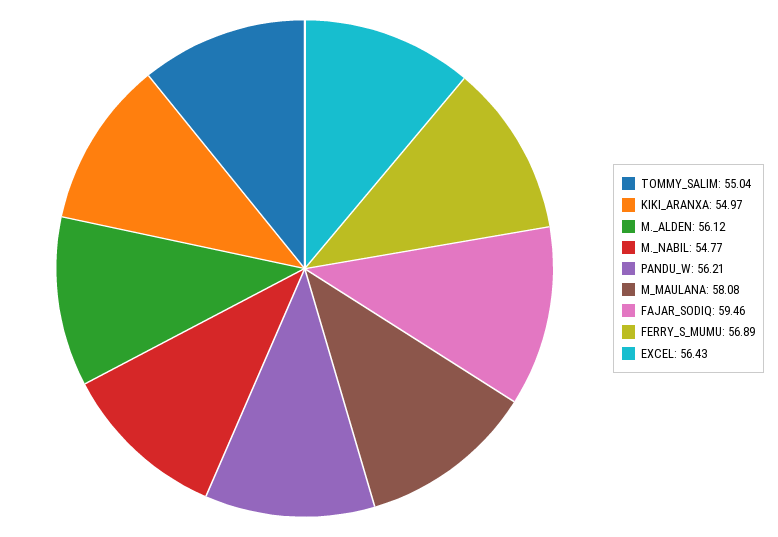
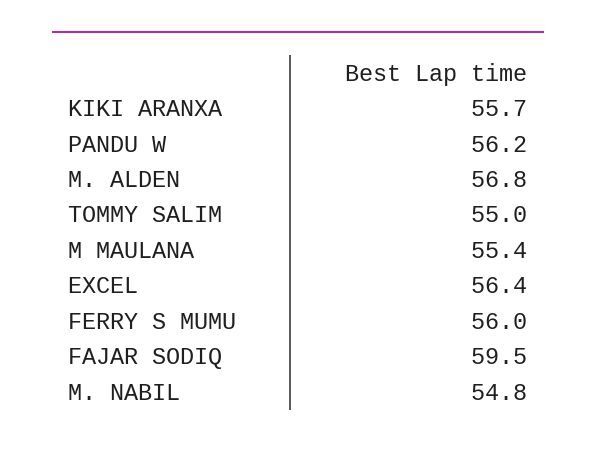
  {
    "TOMMY_SALIM": 55.04,
-   "KIKI_ARANXA": 54.97,
+   "KIKI_ARANXA": 55.7,
-   "M._ALDEN": 56.12,
+   "M._ALDEN": 56.8,
    "M._NABIL": 54.77,
    "PANDU_W": 56.21,
-   "M_MAULANA": 58.08,
+   "M_MAULANA": 55.4,
    "FAJAR_SODIQ": 59.46,
-   "FERRY_S_MUMU": 56.89,
+   "FERRY_S_MUMU": 56,
    "EXCEL": 56.43
  }

